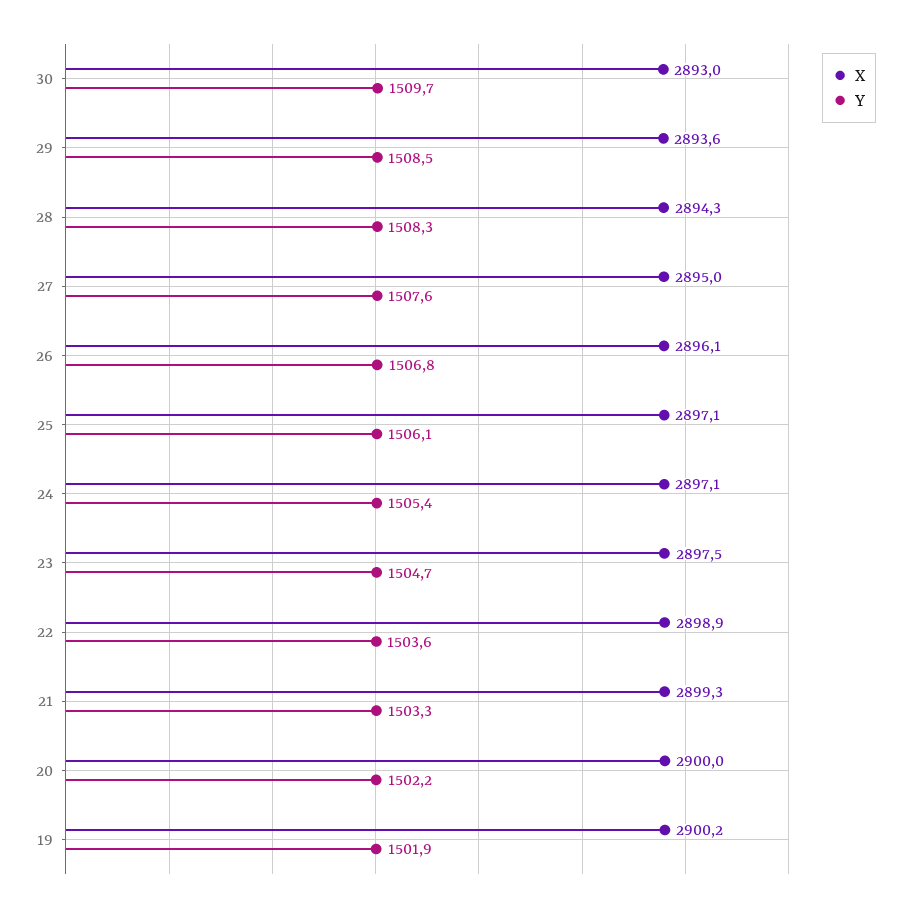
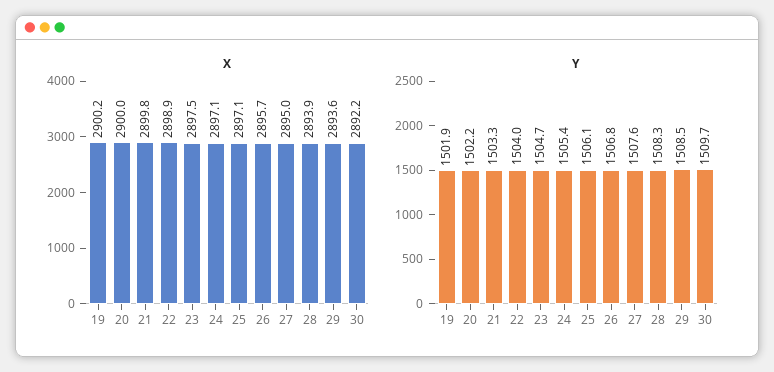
  {
    "X": {
-     "30": 2893,
+     "30": 2892.2,
      "29": 2893.6,
-     "28": 2894.3,
+     "28": 2893.9,
      "27": 2895,
-     "26": 2896.1,
+     "26": 2895.7,
      "25": 2897.1,
      "24": 2897.1,
      "23": 2897.5,
      "22": 2898.9,
-     "21": 2899.3,
+     "21": 2899.8,
      "20": 2900,
      "19": 2900.2
    },
    "Y": {
      "30": 1509.7,
      "29": 1508.5,
      "28": 1508.3,
      "27": 1507.6,
      "26": 1506.8,
      "25": 1506.1,
      "24": 1505.4,
      "23": 1504.7,
-     "22": 1503.6,
+     "22": 1504,
      "21": 1503.3,
      "20": 1502.2,
      "19": 1501.9
    }
  }

